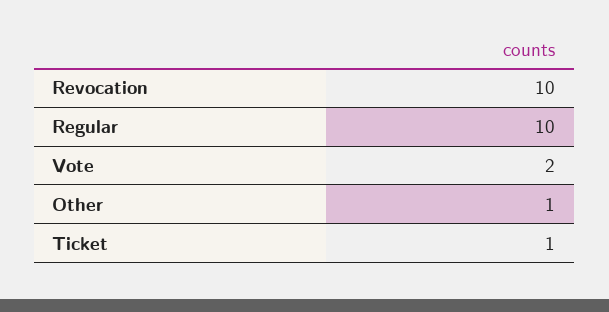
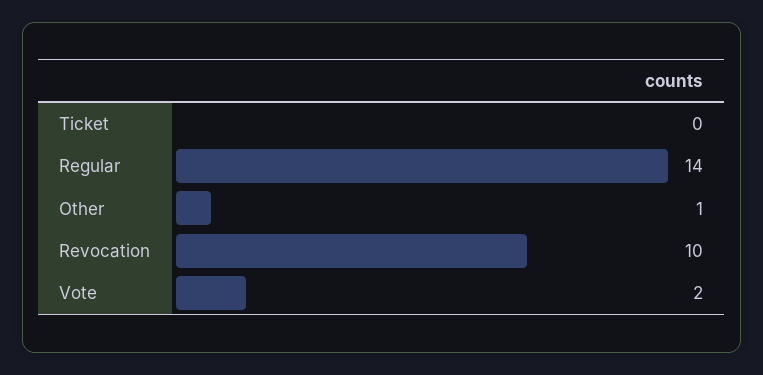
  {
    "Revocation": 10,
-   "Regular": 10,
+   "Regular": 14,
    "Vote": 2,
    "Other": 1,
-   "Ticket": 1
+   "Ticket": 0
  }

